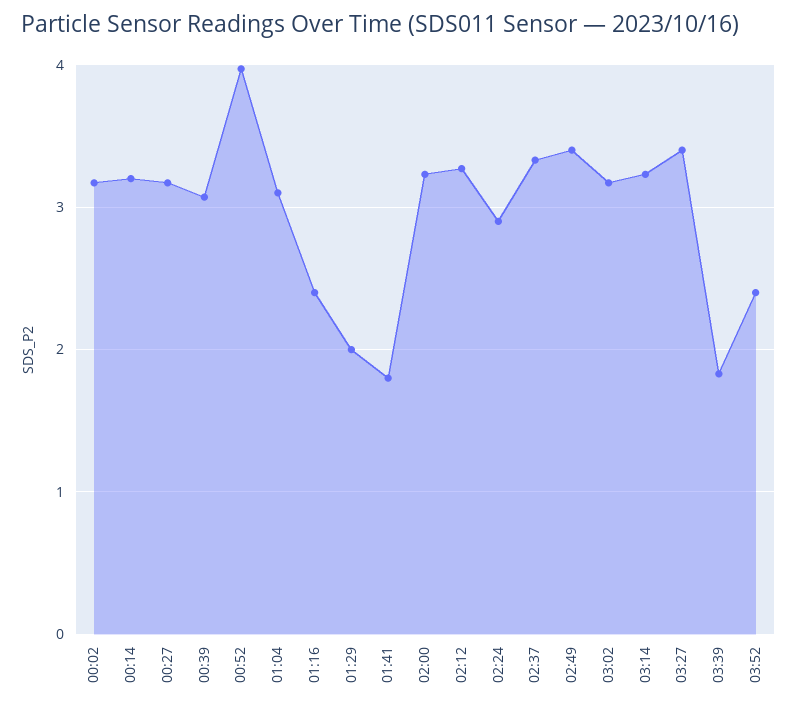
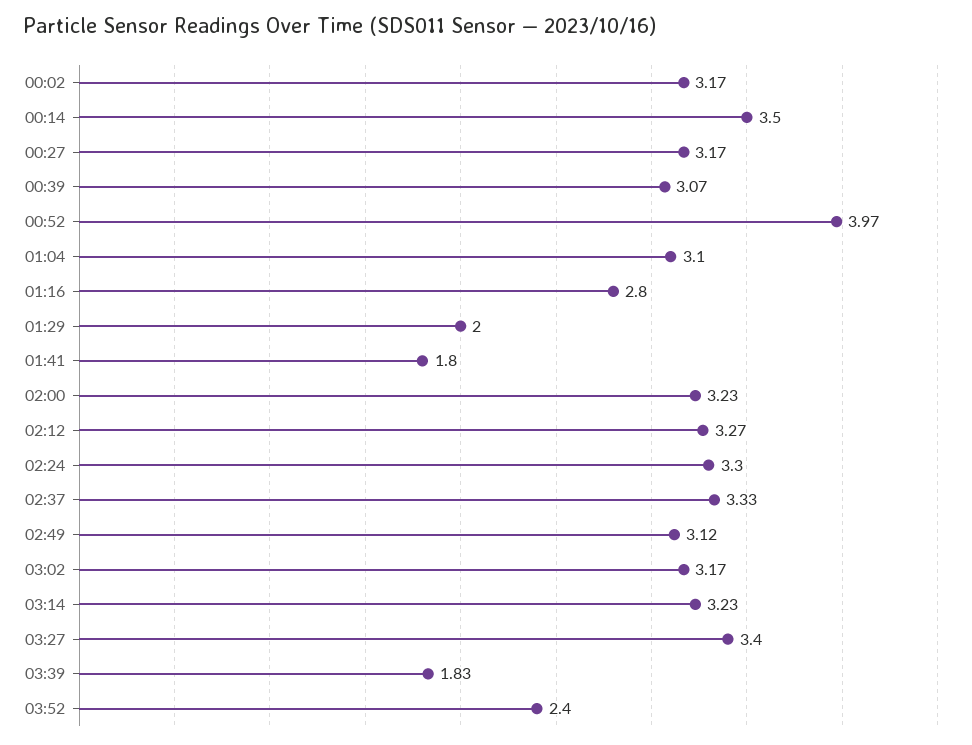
  {
    "00:02": 3.17,
-   "00:14": 3.2,
+   "00:14": 3.5,
    "00:27": 3.17,
    "00:39": 3.07,
    "00:52": 3.97,
    "01:04": 3.1,
-   "01:16": 2.4,
+   "01:16": 2.8,
    "01:29": 2,
    "01:41": 1.8,
    "02:00": 3.23,
    "02:12": 3.27,
-   "02:24": 2.9,
+   "02:24": 3.3,
    "02:37": 3.33,
-   "02:49": 3.4,
+   "02:49": 3.12,
    "03:02": 3.17,
    "03:14": 3.23,
    "03:27": 3.4,
    "03:39": 1.83,
    "03:52": 2.4
  }

